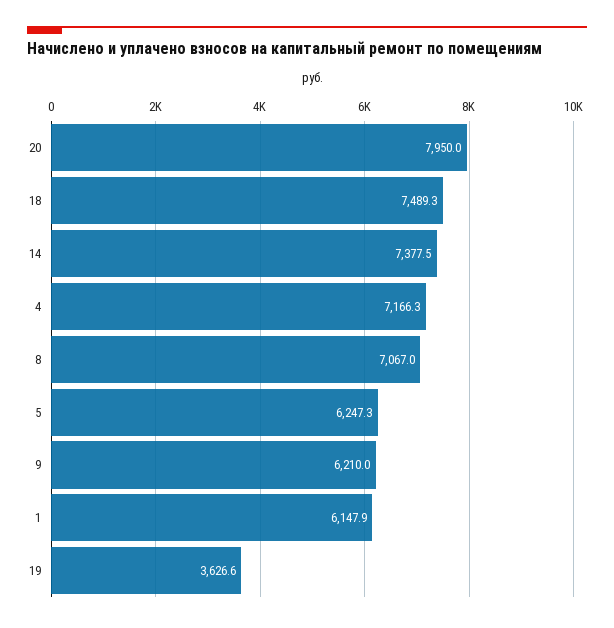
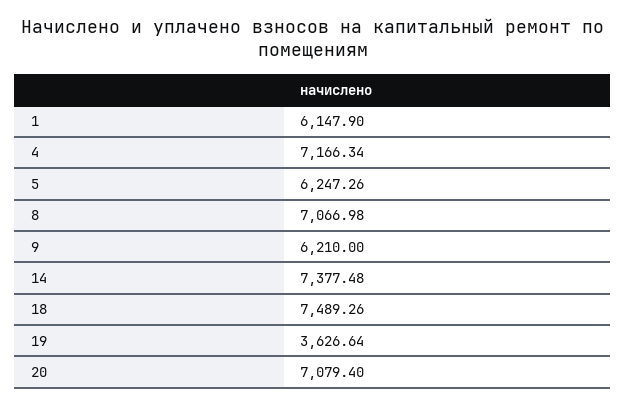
  {
-   "20": 7950,
+   "20": 7079.4,
    "18": 7489.26,
    "14": 7377.48,
    "4": 7166.34,
    "8": 7066.98,
    "5": 6247.26,
    "9": 6210,
    "1": 6147.9,
    "19": 3626.64
  }

